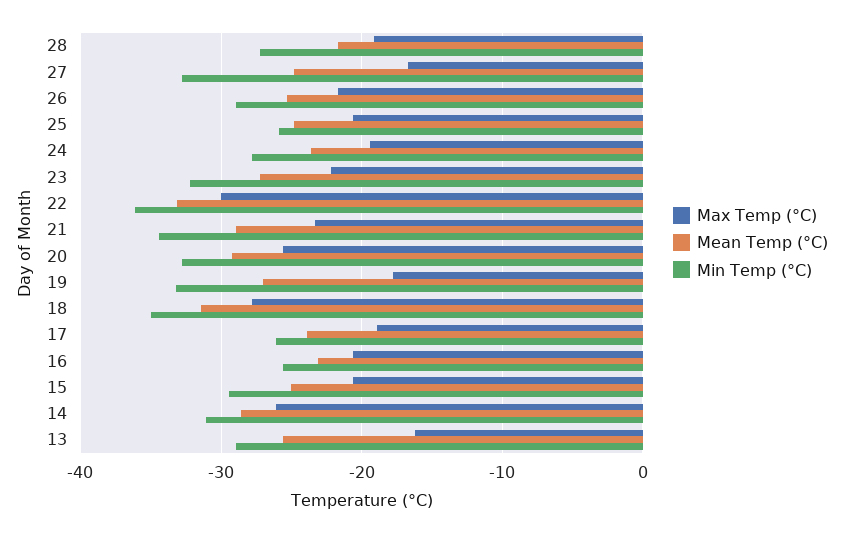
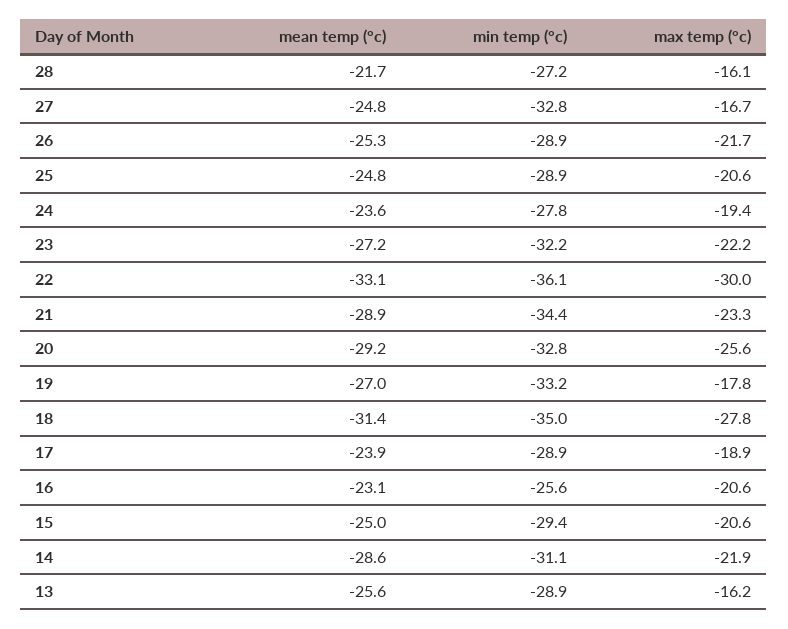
  {
    "Max Temp (°C)": {
-     "28": -19,
+     "28": -16.1,
      "27": -16.7,
      "26": -21.7,
      "25": -20.6,
      "24": -19.4,
      "23": -22.2,
      "22": -30,
      "21": -23.3,
      "20": -25.6,
      "19": -17.8,
      "18": -27.8,
      "17": -18.9,
      "16": -20.6,
      "15": -20.6,
-     "14": -26,
+     "14": -21.9,
      "13": -16.2
    },
    "Mean Temp (°C)": {
      "28": -21.7,
      "27": -24.8,
      "26": -25.3,
      "25": -24.8,
      "24": -23.6,
      "23": -27.2,
      "22": -33.1,
      "21": -28.9,
      "20": -29.2,
      "19": -27,
      "18": -31.4,
      "17": -23.9,
      "16": -23.1,
      "15": -25,
      "14": -28.6,
      "13": -25.6
    },
    "Min Temp (°C)": {
      "28": -27.2,
      "27": -32.8,
      "26": -28.9,
-     "25": -26,
+     "25": -28.9,
      "24": -27.8,
      "23": -32.2,
      "22": -36.1,
      "21": -34.4,
      "20": -32.8,
      "19": -33.2,
      "18": -35,
-     "17": -26,
+     "17": -28.9,
      "16": -25.6,
      "15": -29.4,
      "14": -31.1,
      "13": -28.9
    }
  }

